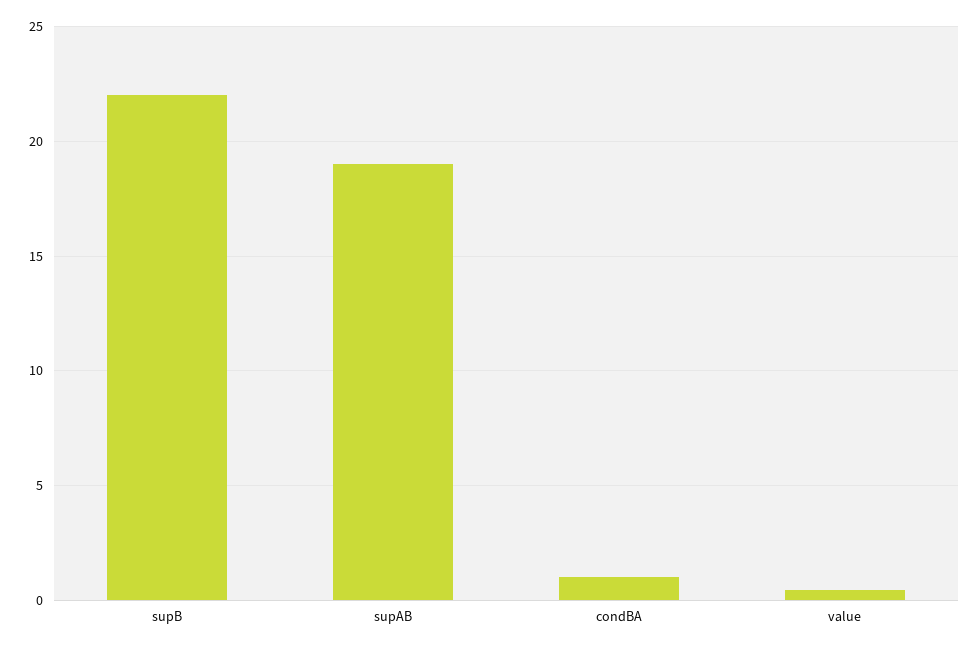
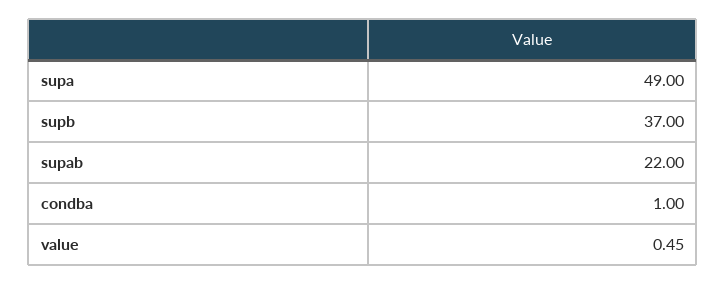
  {
-   "supB": 22,
+   "supB": 37,
-   "supAB": 19,
+   "supAB": 22,
    "condBA": 1,
-   "value": 0.45
+   "value": 0.45,
+   "supa": 49
  }

